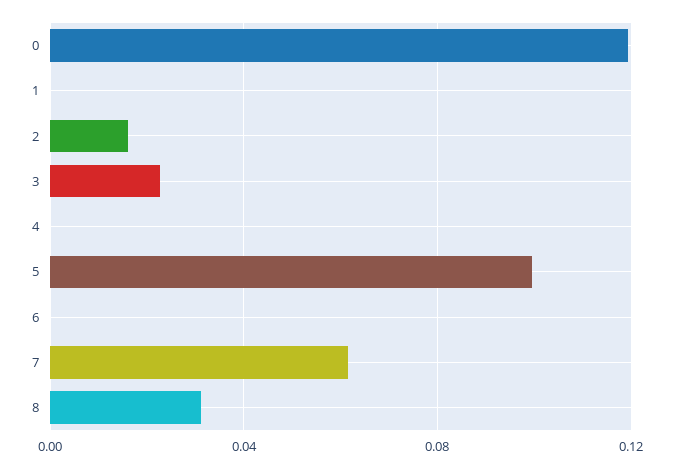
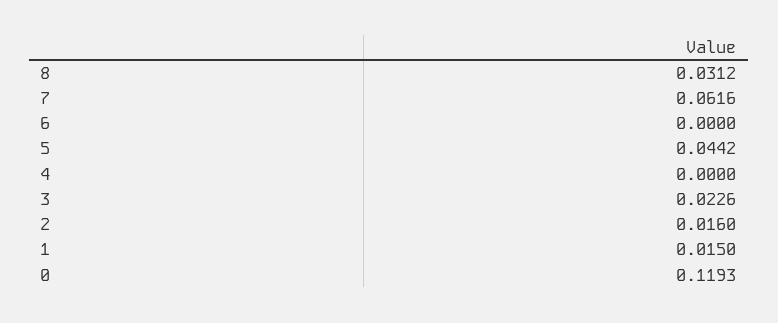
  {
    "0": 0.1193,
-   "1": 0,
+   "1": 0.015,
    "2": 0.016,
    "3": 0.0226,
    "4": 0,
-   "5": 0.1,
+   "5": 0.0442,
    "6": 0,
    "7": 0.0616,
    "8": 0.0312
  }

